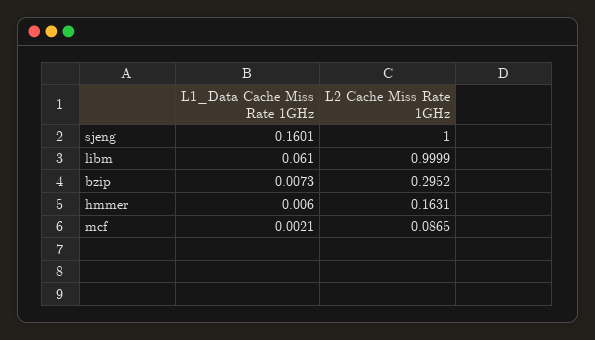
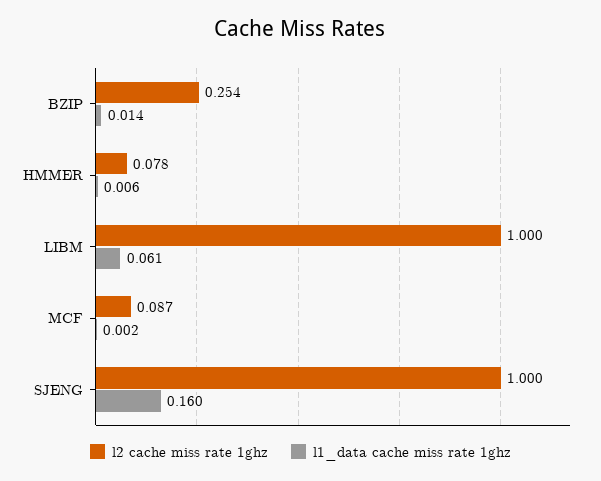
  {
    "L1_Data Cache Miss Rate 1GHz": {
      "sjeng": 0.1601,
      "libm": 0.061,
-     "bzip": 0.0073,
+     "bzip": 0.014,
      "hmmer": 0.006,
      "mcf": 0.0021
    },
    "L2 Cache Miss Rate 1GHz": {
      "sjeng": 1,
      "libm": 0.9999,
-     "bzip": 0.2952,
+     "bzip": 0.254,
-     "hmmer": 0.1631,
+     "hmmer": 0.078,
      "mcf": 0.0865
    }
  }

